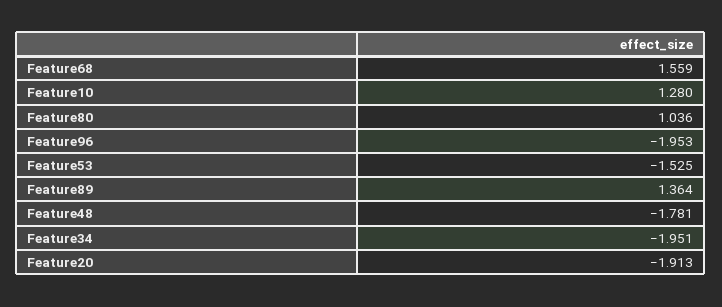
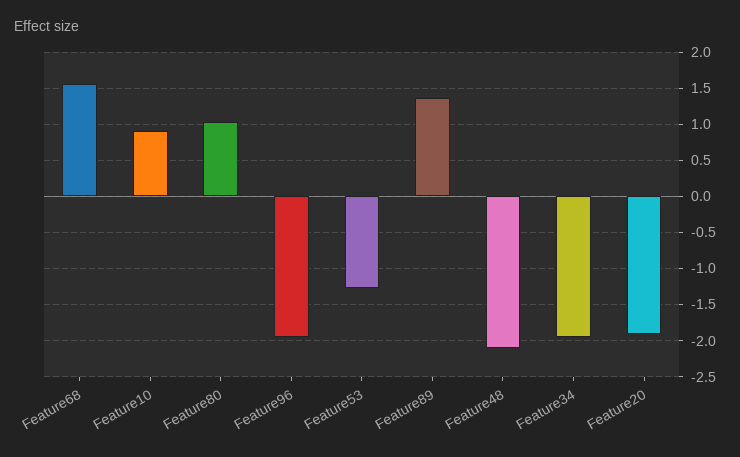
  {
    "Feature68": 1.559,
-   "Feature10": 1.28,
+   "Feature10": 0.9,
    "Feature80": 1.036,
    "Feature96": -1.953,
-   "Feature53": -1.525,
+   "Feature53": -1.3,
    "Feature89": 1.364,
-   "Feature48": -1.781,
+   "Feature48": -2.1,
    "Feature34": -1.951,
    "Feature20": -1.913
  }

